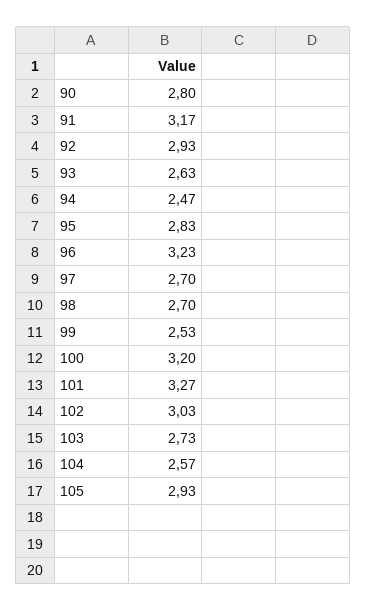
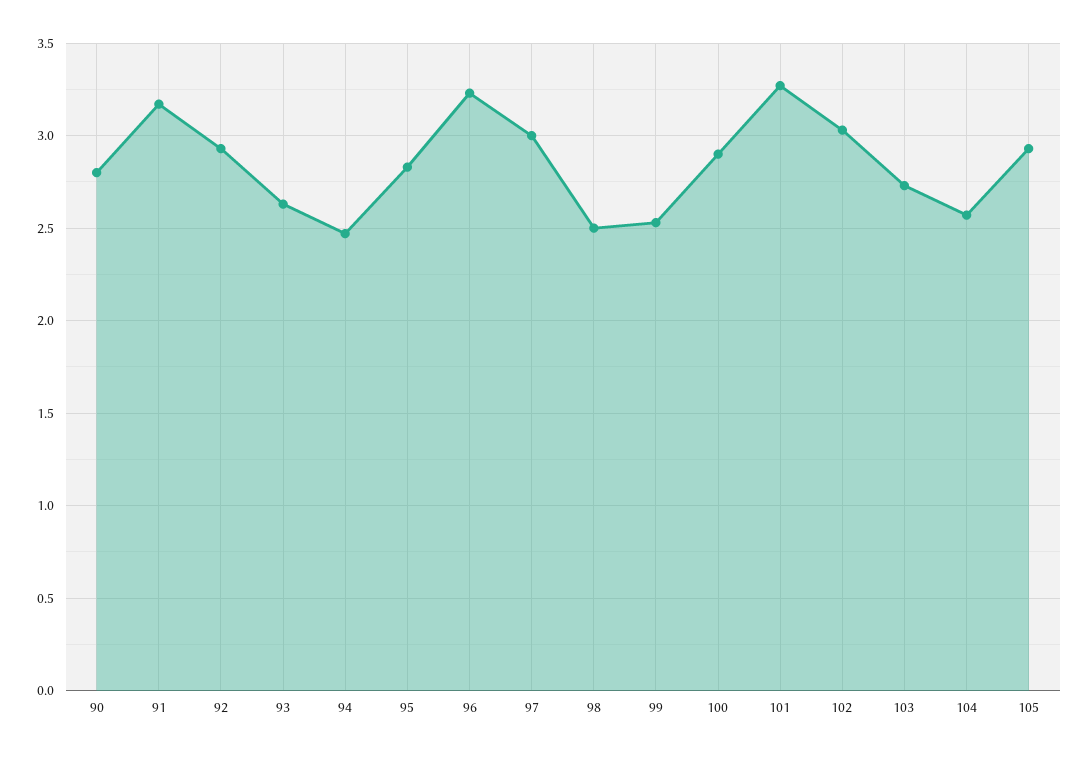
  {
    "90": 2.8,
    "91": 3.17,
    "92": 2.93,
    "93": 2.63,
    "94": 2.47,
    "95": 2.83,
    "96": 3.23,
-   "97": 2.7,
+   "97": 3,
-   "98": 2.7,
+   "98": 2.5,
    "99": 2.53,
-   "100": 3.2,
+   "100": 2.9,
    "101": 3.27,
    "102": 3.03,
    "103": 2.73,
    "104": 2.57,
    "105": 2.93
  }

